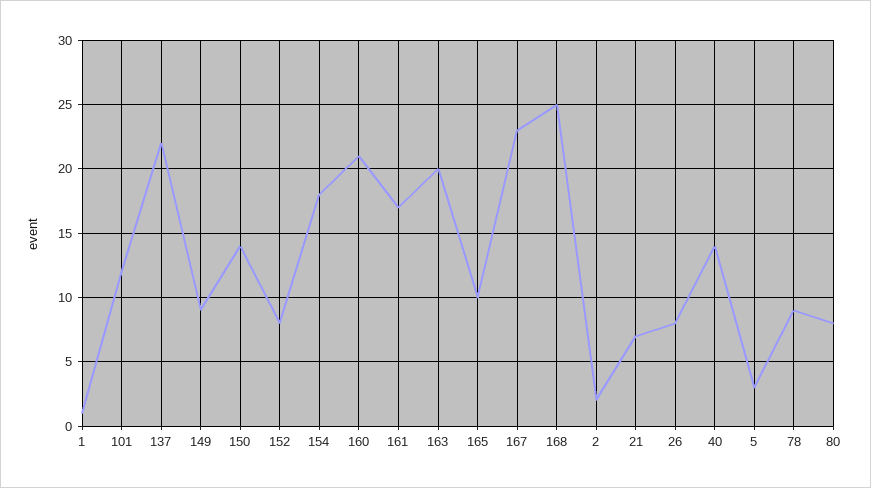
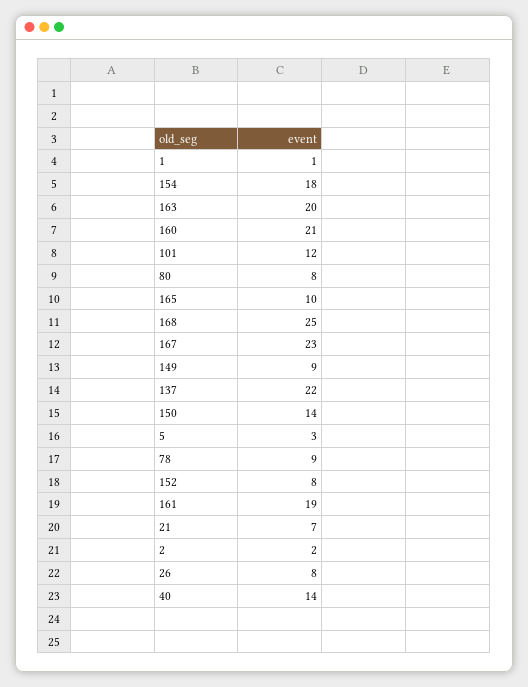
  {
    "1": 1,
    "101": 12,
    "137": 22,
    "149": 9,
    "150": 14,
    "152": 8,
    "154": 18,
    "160": 21,
-   "161": 17,
+   "161": 19,
    "163": 20,
    "165": 10,
    "167": 23,
    "168": 25,
    "2": 2,
    "21": 7,
    "26": 8,
    "40": 14,
    "5": 3,
    "78": 9,
    "80": 8
  }

